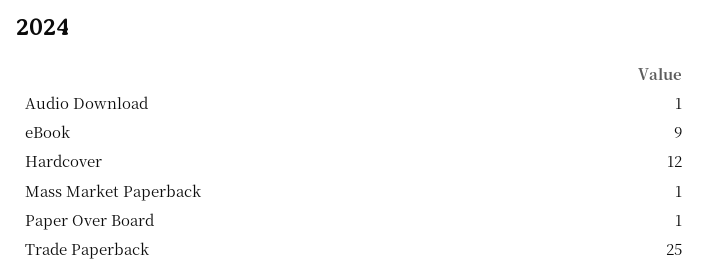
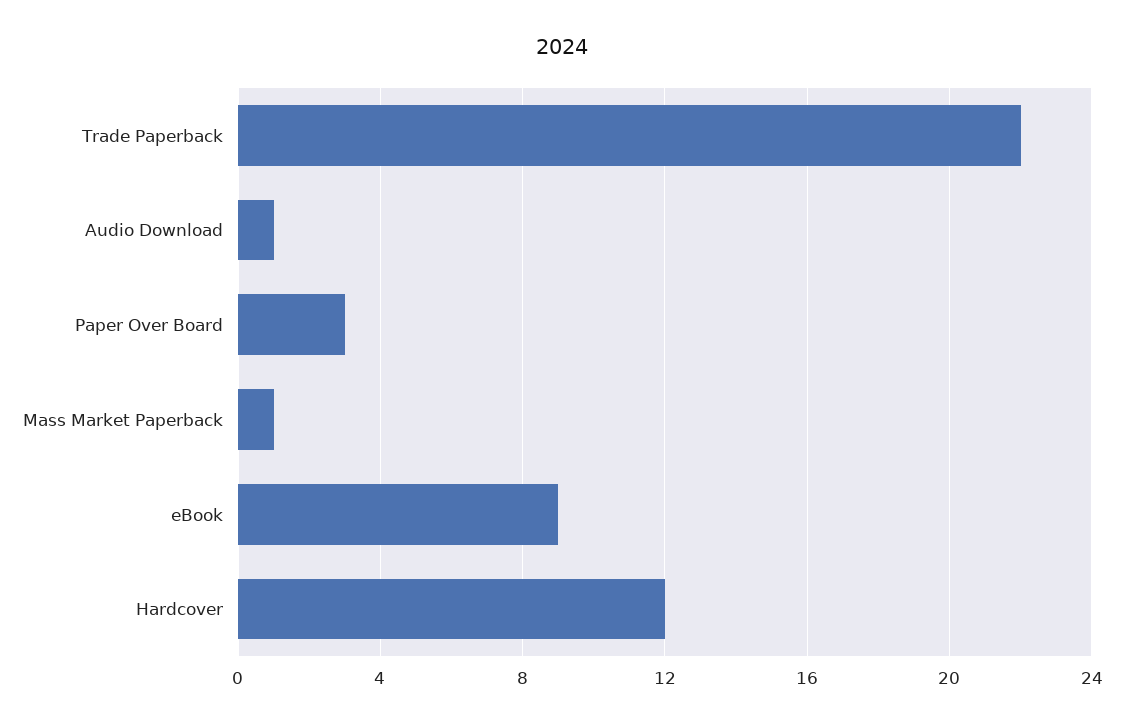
  {
    "Audio Download": 1,
    "eBook": 9,
    "Hardcover": 12,
    "Mass Market Paperback": 1,
-   "Paper Over Board": 1,
+   "Paper Over Board": 3,
-   "Trade Paperback": 25
+   "Trade Paperback": 22
  }

